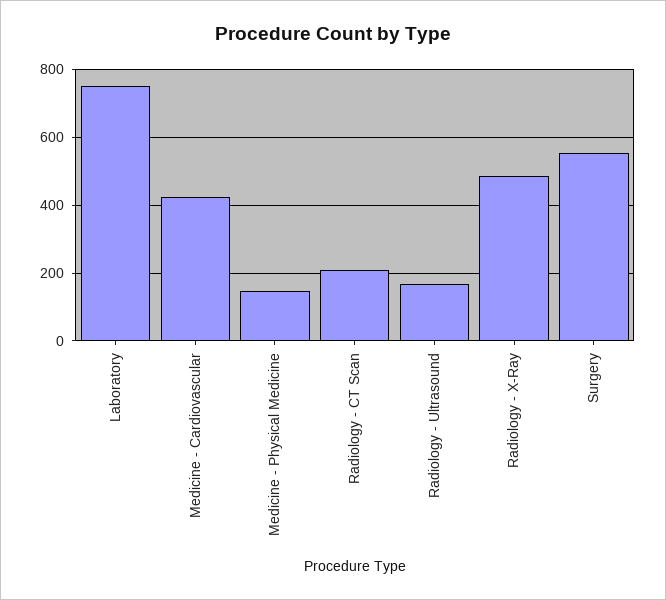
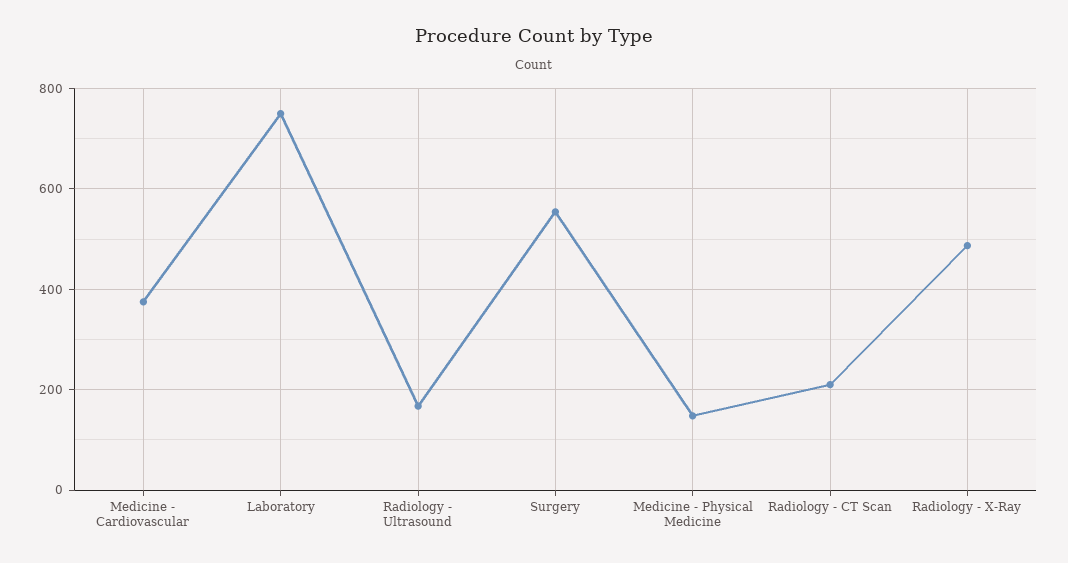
  {
    "Laboratory": 760,
-   "Medicine - Cardiovascular": 420,
+   "Medicine - Cardiovascular": 380,
    "Medicine - Physical Medicine": 140,
    "Radiology - CT Scan": 220,
    "Radiology - Ultrasound": 160,
    "Radiology - X-Ray": 480,
    "Surgery": 560
  }

